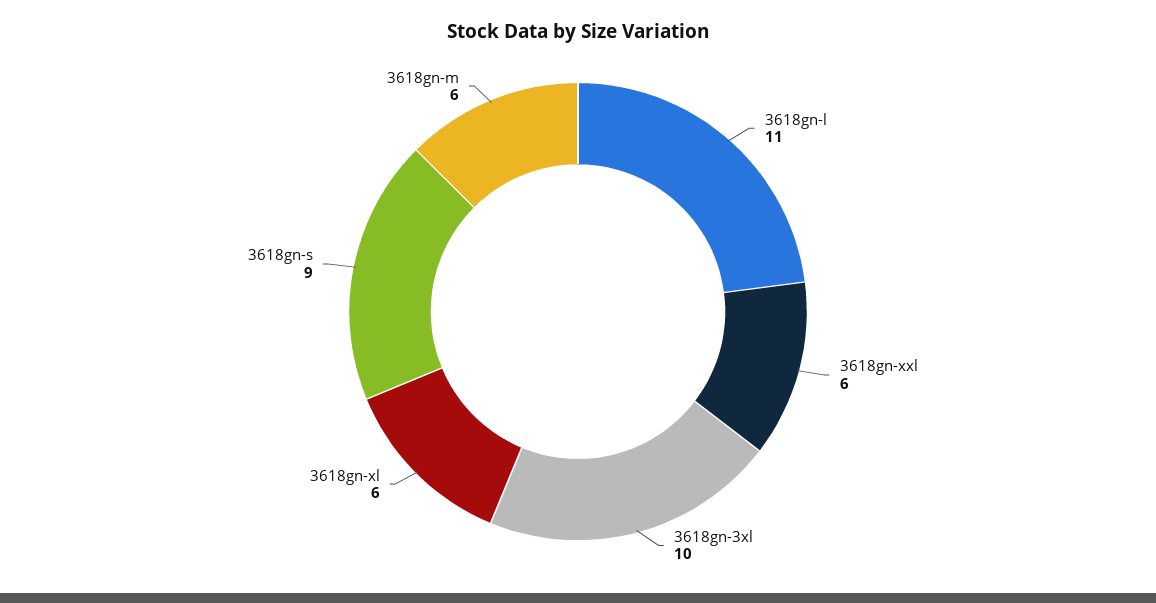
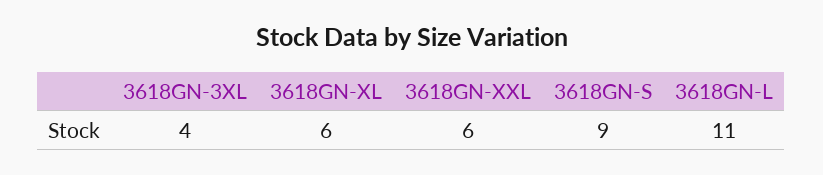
  {
    "3618gn-l": 11,
    "3618gn-xxl": 6,
-   "3618gn-3xl": 10,
+   "3618gn-3xl": 4,
    "3618gn-xl": 6,
-   "3618gn-s": 9,
+   "3618gn-s": 9
-   "3618gn-m": 6
  }

